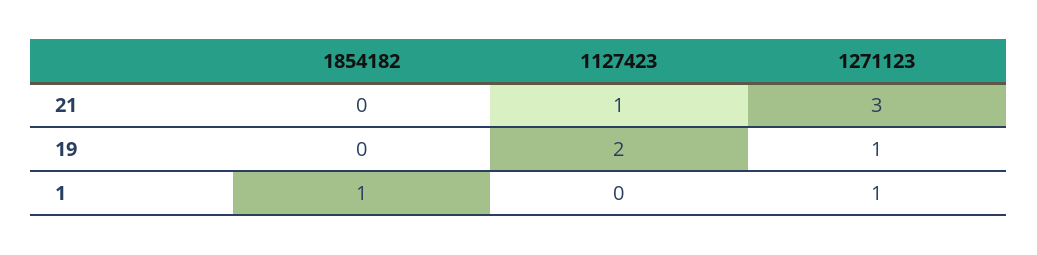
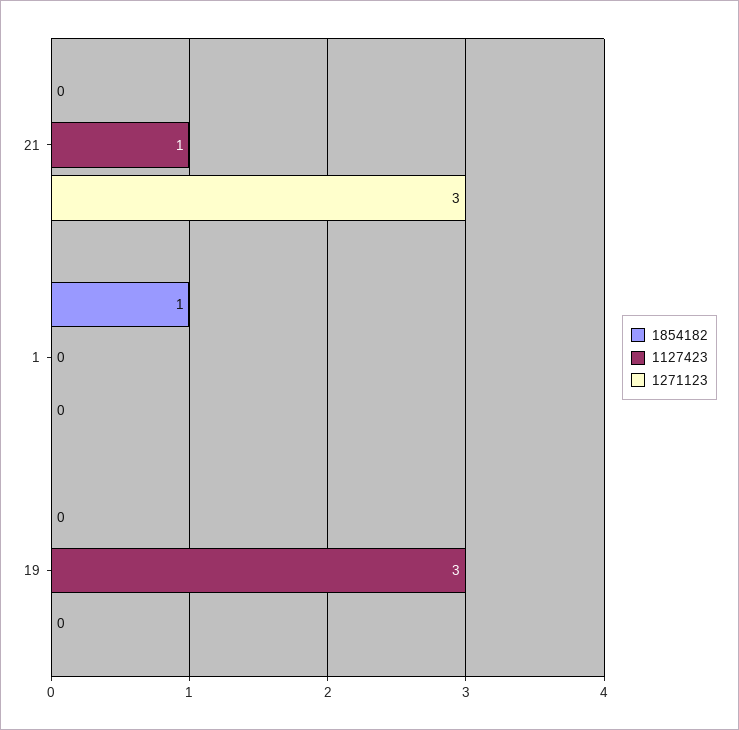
  {
    "1854182": {
      "21": 0,
      "19": 0,
      "1": 1
    },
    "1127423": {
      "21": 1,
-     "19": 2,
+     "19": 3,
      "1": 0
    },
    "1271123": {
      "21": 3,
-     "19": 1,
+     "19": 0,
-     "1": 1
+     "1": 0
    }
  }

